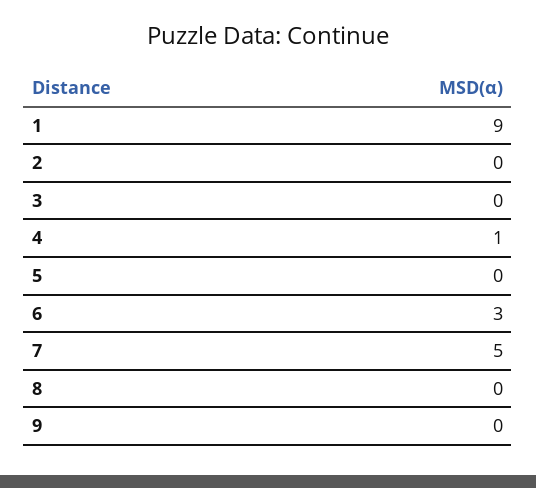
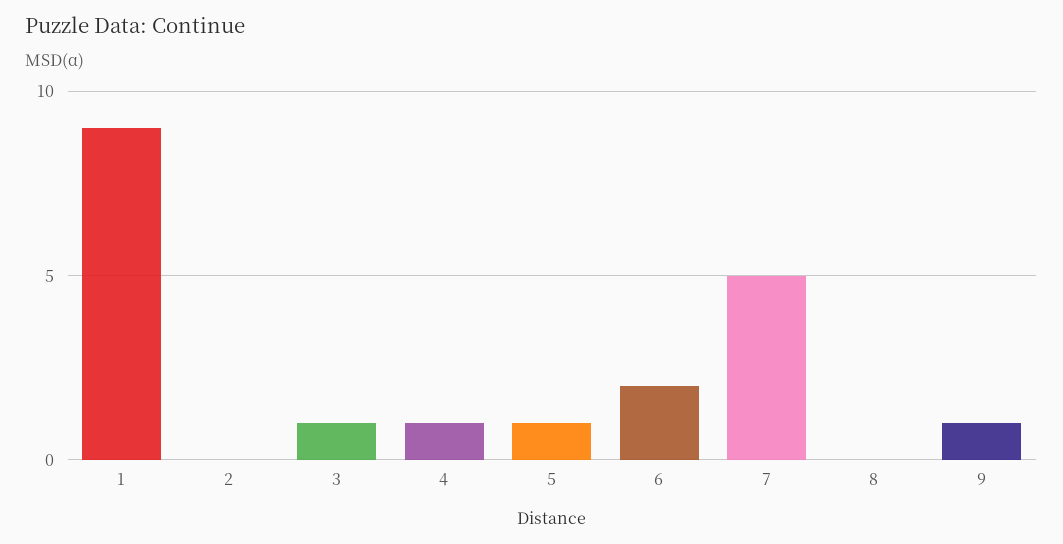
  {
    "1": 9,
    "2": 0,
-   "3": 0,
+   "3": 1,
    "4": 1,
-   "5": 0,
+   "5": 1,
-   "6": 3,
+   "6": 2,
    "7": 5,
    "8": 0,
-   "9": 0
+   "9": 1
  }

